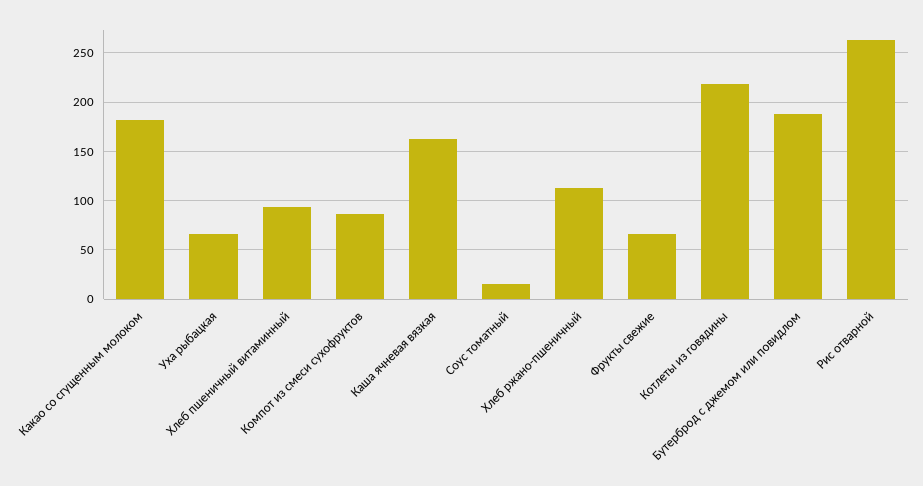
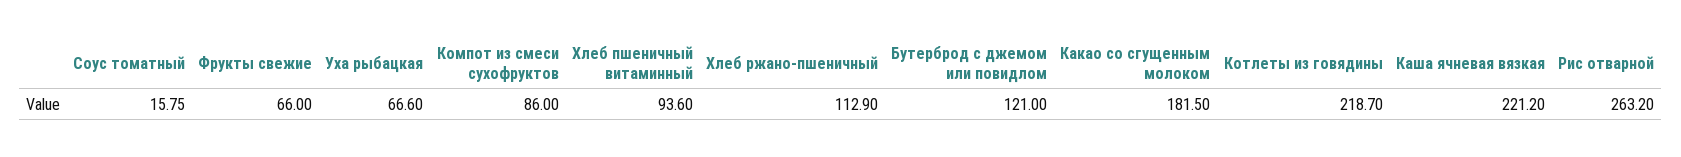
  {
    "Какао со сгущенным молоком": 181.5,
    "Уха рыбацкая": 66.6,
    "Хлеб пшеничный витаминный": 93.6,
    "Компот из смеси сухофруктов": 86,
-   "Каша ячневая вязкая": 160,
+   "Каша ячневая вязкая": 221.2,
    "Соус томатный": 15.75,
    "Хлеб ржано-пшеничный": 112.9,
    "Фрукты свежие": 66,
    "Котлеты из говядины": 218.7,
-   "Бутерброд с джемом или повидлом": 190,
+   "Бутерброд с джемом или повидлом": 121,
    "Рис отварной": 263.2
  }

